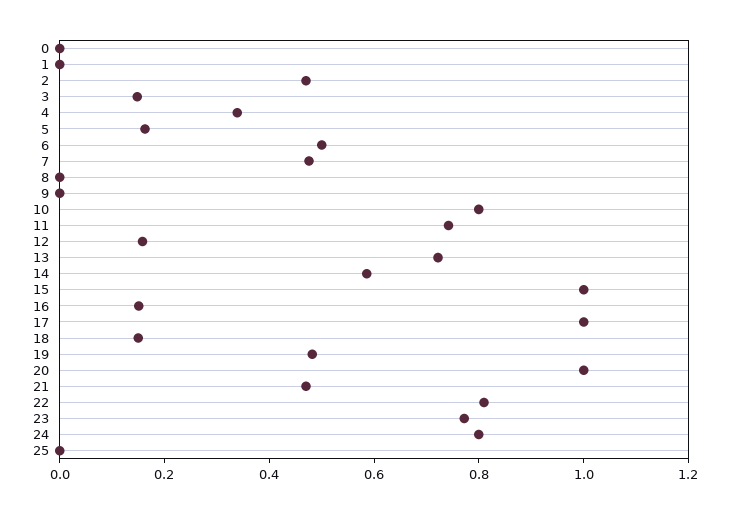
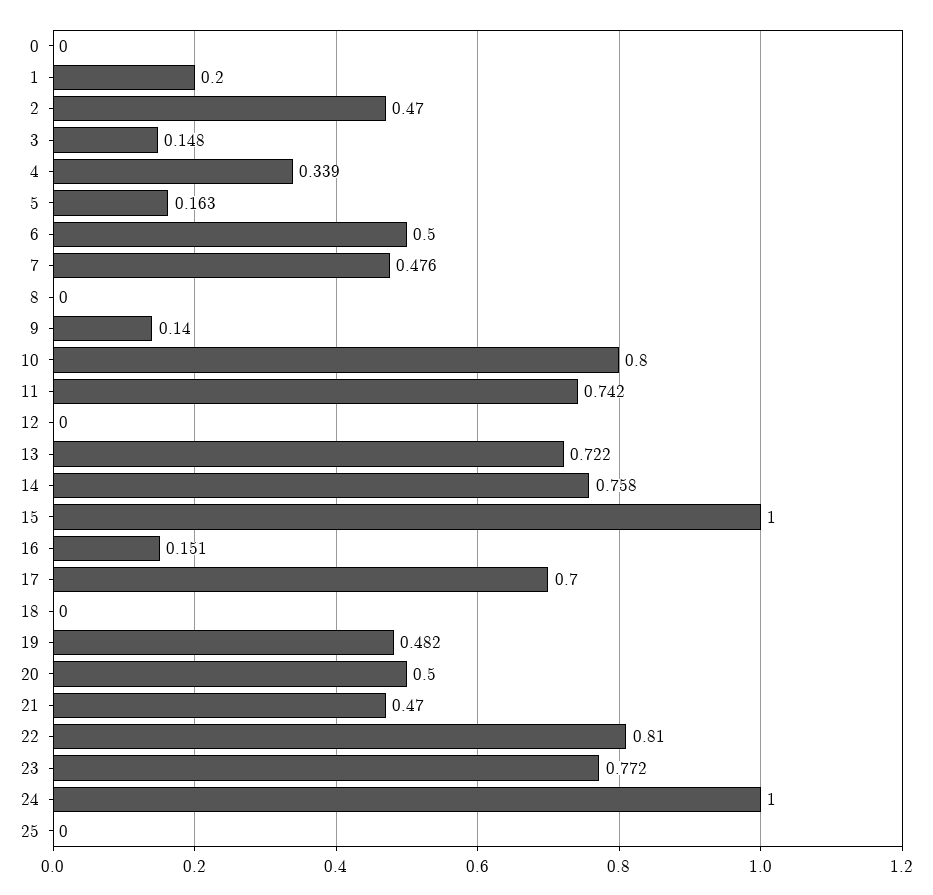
  {
    "0": 0,
-   "1": 0,
+   "1": 0.2,
    "2": 0.47,
    "3": 0.148,
    "4": 0.339,
    "5": 0.163,
    "6": 0.5,
    "7": 0.476,
    "8": 0,
-   "9": 0,
+   "9": 0.14,
    "10": 0.8,
    "11": 0.742,
-   "12": 0.15,
+   "12": 0,
    "13": 0.722,
-   "14": 0.6,
+   "14": 0.758,
    "15": 1,
    "16": 0.151,
-   "17": 1,
+   "17": 0.7,
-   "18": 0.15,
+   "18": 0,
    "19": 0.482,
-   "20": 1,
+   "20": 0.5,
    "21": 0.47,
    "22": 0.81,
    "23": 0.772,
-   "24": 0.8,
+   "24": 1,
    "25": 0
  }

